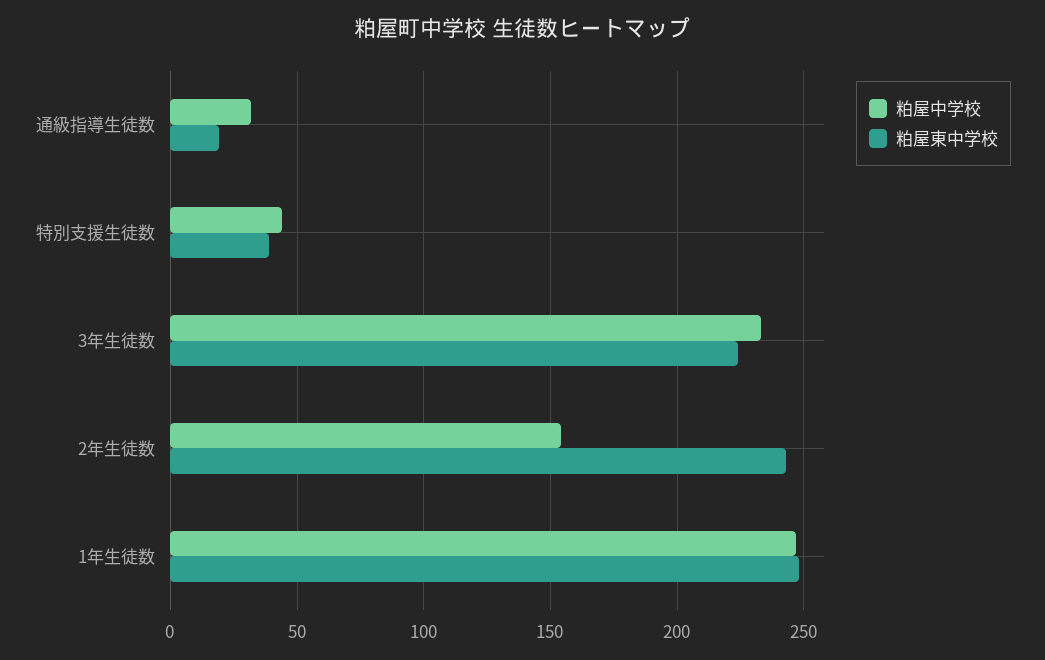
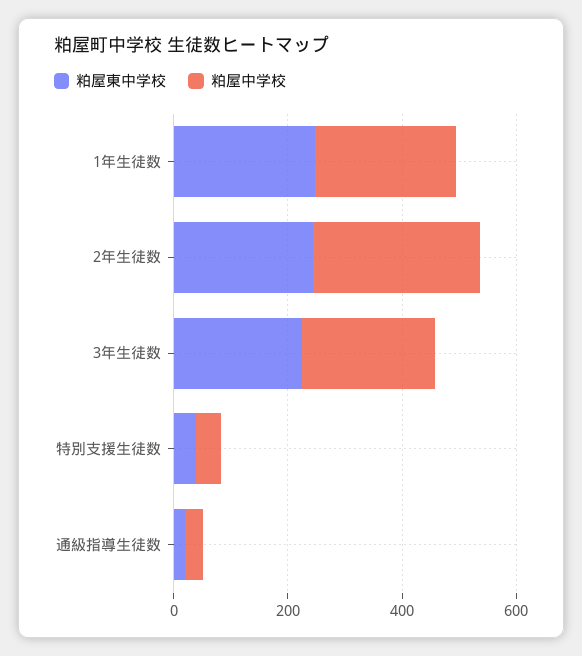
  {
    "粕屋中学校": {
      "通級指導生徒数": 30,
      "特別支援生徒数": 45,
      "3年生徒数": 235,
-     "2年生徒数": 155,
+     "2年生徒数": 300,
      "1年生徒数": 245
    },
    "粕屋東中学校": {
      "通級指導生徒数": 20,
      "特別支援生徒数": 40,
      "3年生徒数": 225,
      "2年生徒数": 245,
      "1年生徒数": 250
    }
  }

